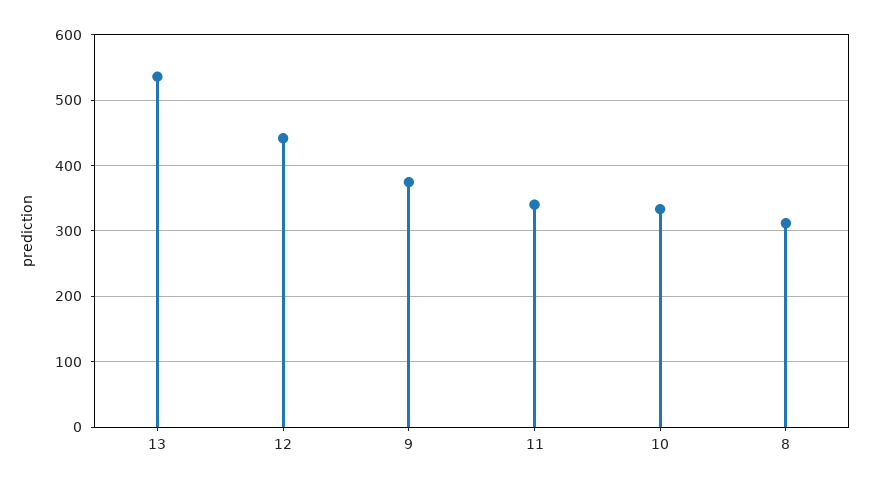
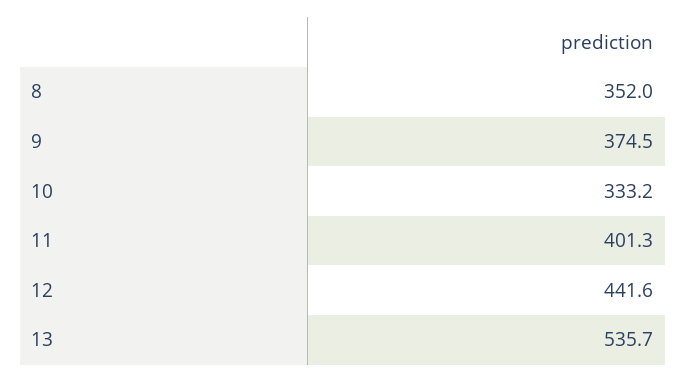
  {
    "13": 535.7,
    "12": 441.6,
    "9": 374.5,
-   "11": 340,
+   "11": 401.3,
    "10": 333.2,
-   "8": 310
+   "8": 352
  }

